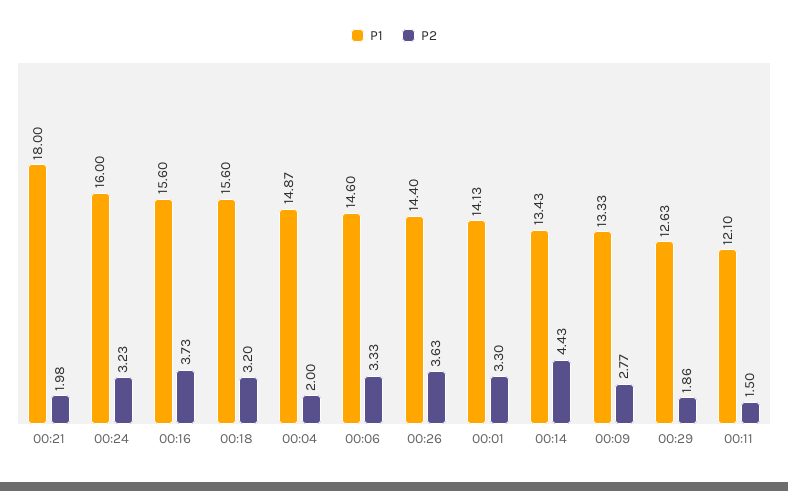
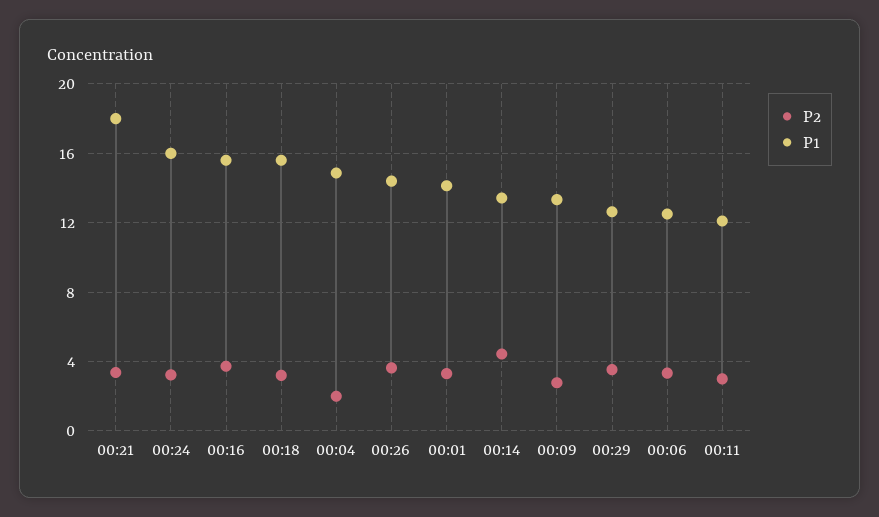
  {
    "P1": {
      "00:21": 18,
      "00:24": 16,
      "00:16": 15.6,
      "00:18": 15.6,
      "00:04": 14.87,
-     "00:06": 14.6,
+     "00:06": 12.5,
      "00:26": 14.4,
      "00:01": 14.13,
      "00:14": 13.43,
      "00:09": 13.33,
      "00:29": 12.63,
      "00:11": 12.1
    },
    "P2": {
-     "00:21": 1.98,
+     "00:21": 3.5,
      "00:24": 3.23,
      "00:16": 3.73,
      "00:18": 3.2,
      "00:04": 2,
      "00:06": 3.33,
      "00:26": 3.63,
      "00:01": 3.3,
      "00:14": 4.43,
      "00:09": 2.77,
-     "00:29": 1.86,
+     "00:29": 3.5,
-     "00:11": 1.5
+     "00:11": 3
    }
  }

